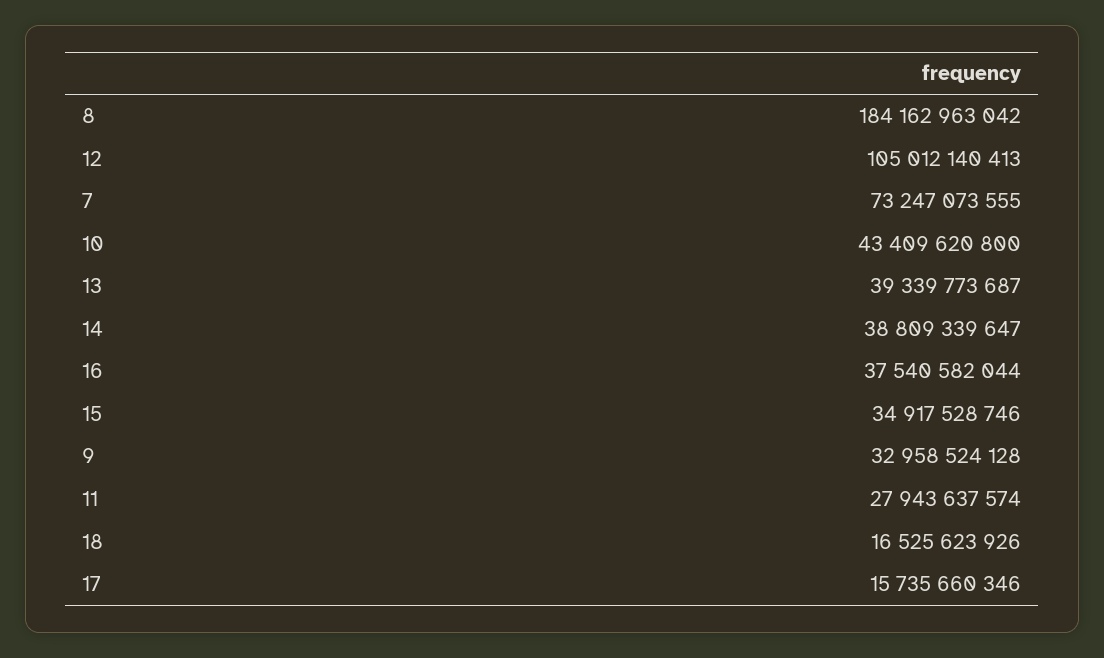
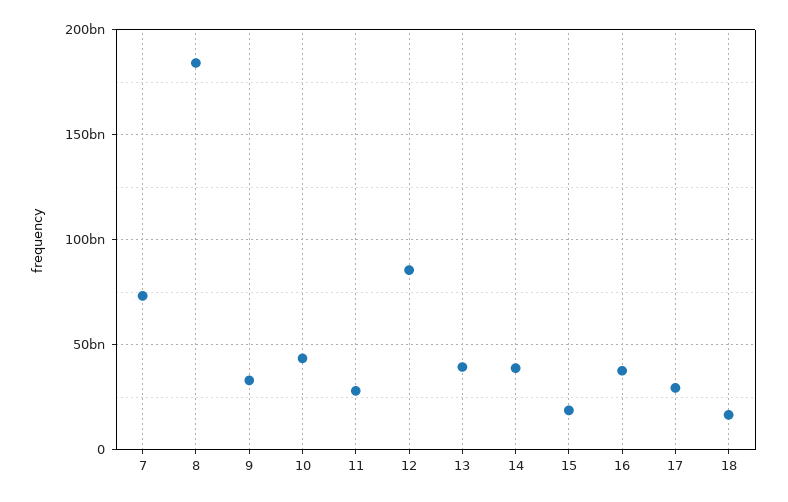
  {
    "8": 184162963042,
-   "12": 105012140413,
+   "12": 85000000000,
    "7": 73247073555,
    "10": 43409620800,
    "13": 39339773687,
    "14": 38809339647,
    "16": 37540582044,
-   "15": 34917528746,
+   "15": 20000000000,
    "9": 32958524128,
    "11": 27943637574,
    "18": 16525623926,
-   "17": 15735660346
+   "17": 30000000000
  }

